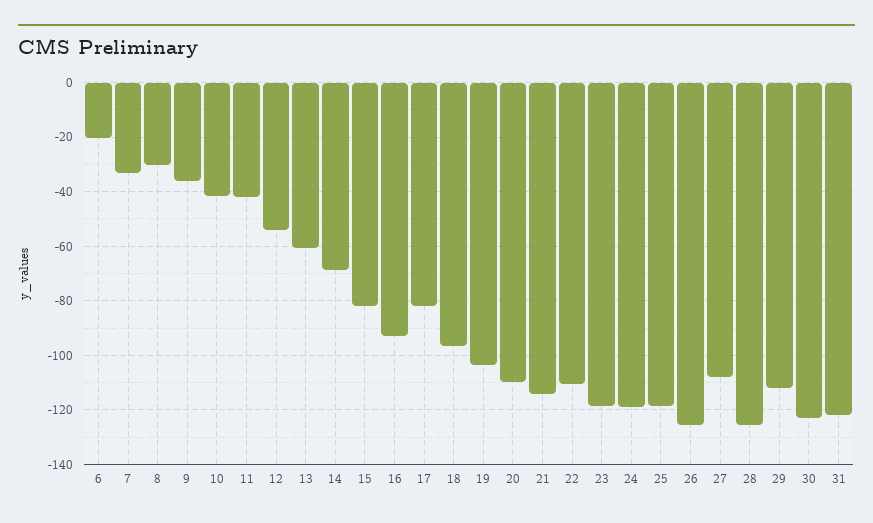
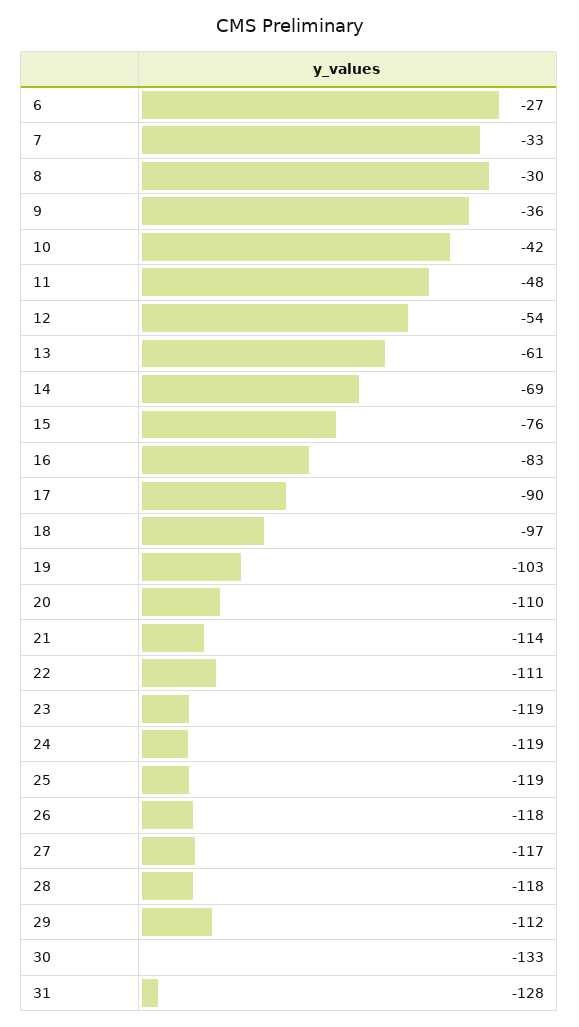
  {
-   "6": -20,
+   "6": -27,
    "7": -33,
    "8": -30,
    "9": -36,
    "10": -42,
-   "11": -42.5,
+   "11": -48,
    "12": -54,
    "13": -61,
    "14": -69,
-   "15": -82.5,
+   "15": -76,
-   "16": -92.5,
+   "16": -83,
-   "17": -82.5,
+   "17": -90,
    "18": -97,
    "19": -103,
    "20": -110,
    "21": -114,
    "22": -111,
    "23": -119,
    "24": -119,
    "25": -119,
-   "26": -125,
+   "26": -118,
-   "27": -107.5,
+   "27": -117,
-   "28": -125,
+   "28": -118,
    "29": -112,
-   "30": -122.5,
+   "30": -133,
-   "31": -122.5
+   "31": -128
  }

